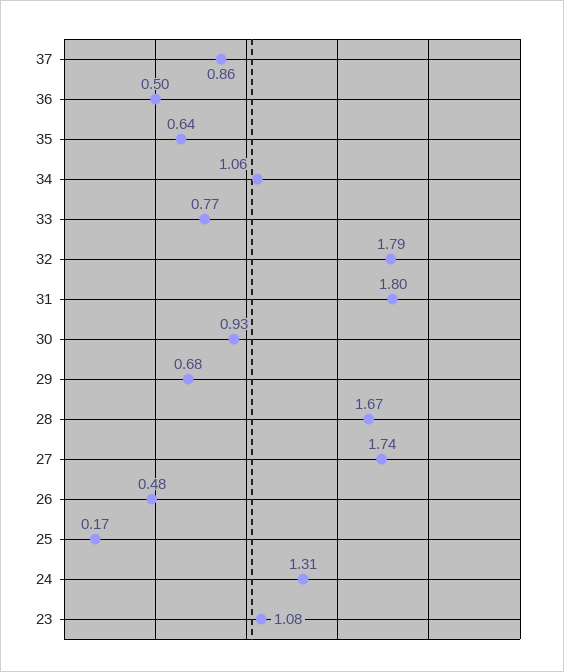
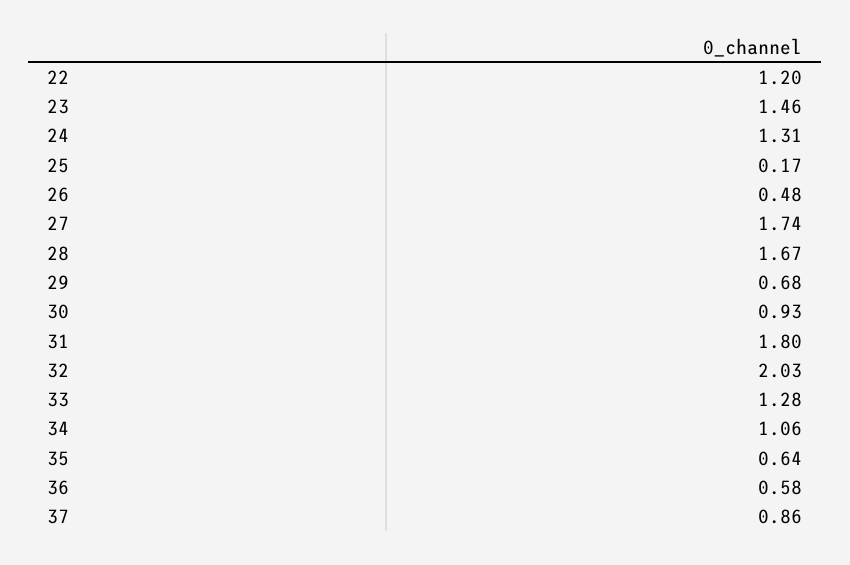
  {
    "37": 0.86,
-   "36": 0.5,
+   "36": 0.58,
    "35": 0.64,
    "34": 1.06,
-   "33": 0.77,
+   "33": 1.28,
-   "32": 1.79,
+   "32": 2.03,
    "31": 1.8,
    "30": 0.93,
    "29": 0.68,
    "28": 1.67,
    "27": 1.74,
    "26": 0.48,
    "25": 0.17,
    "24": 1.31,
-   "23": 1.08
+   "23": 1.46,
+   "22": 1.2
  }

